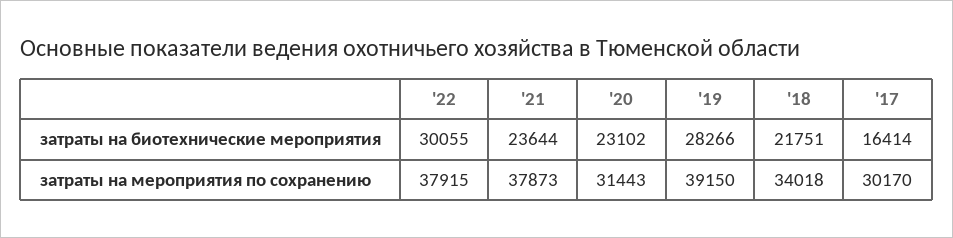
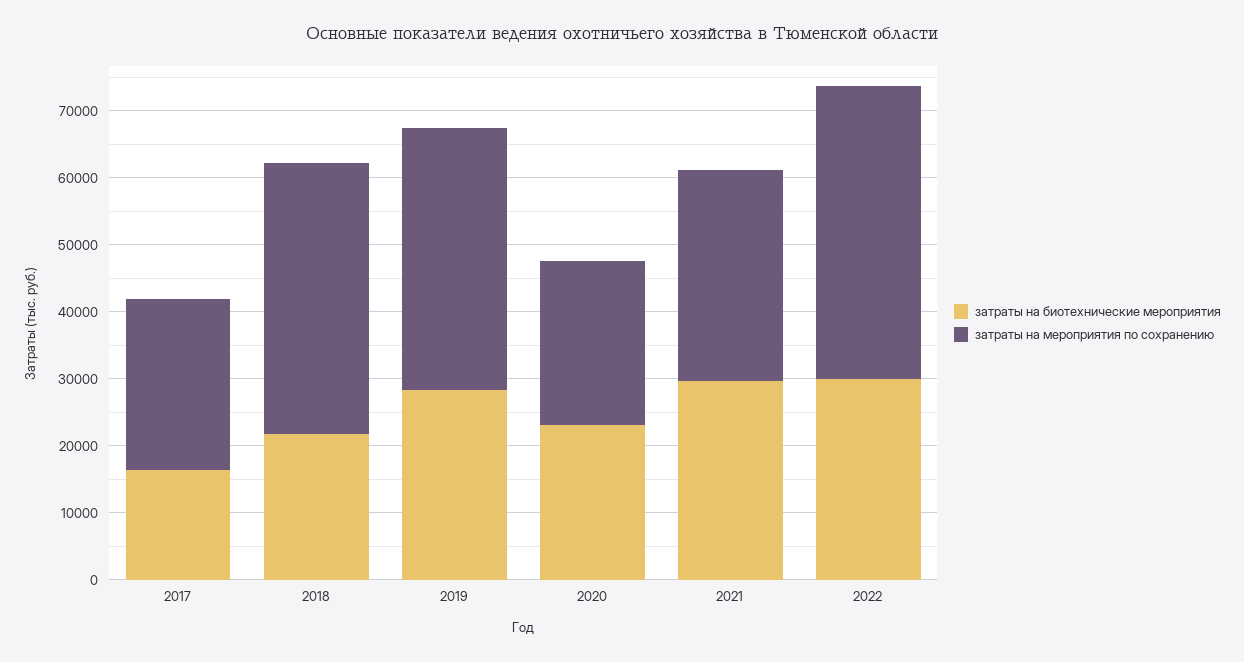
  {
    "затраты на биотехнические мероприятия": {
      "'22": 30055,
-     "'21": 23644,
+     "'21": 30000,
      "'20": 23102,
      "'19": 28266,
      "'18": 21751,
      "'17": 16414
    },
    "затраты на мероприятия по сохранению": {
-     "'22": 37915,
+     "'22": 44000,
-     "'21": 37873,
+     "'21": 32000,
-     "'20": 31443,
+     "'20": 24000,
      "'19": 39150,
-     "'18": 34018,
+     "'18": 40000,
-     "'17": 30170
+     "'17": 26000
    }
  }

